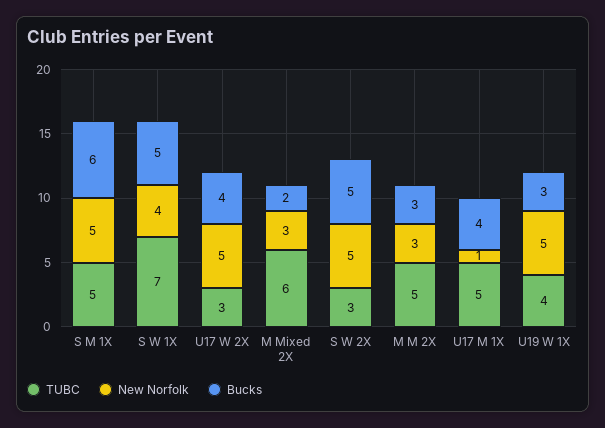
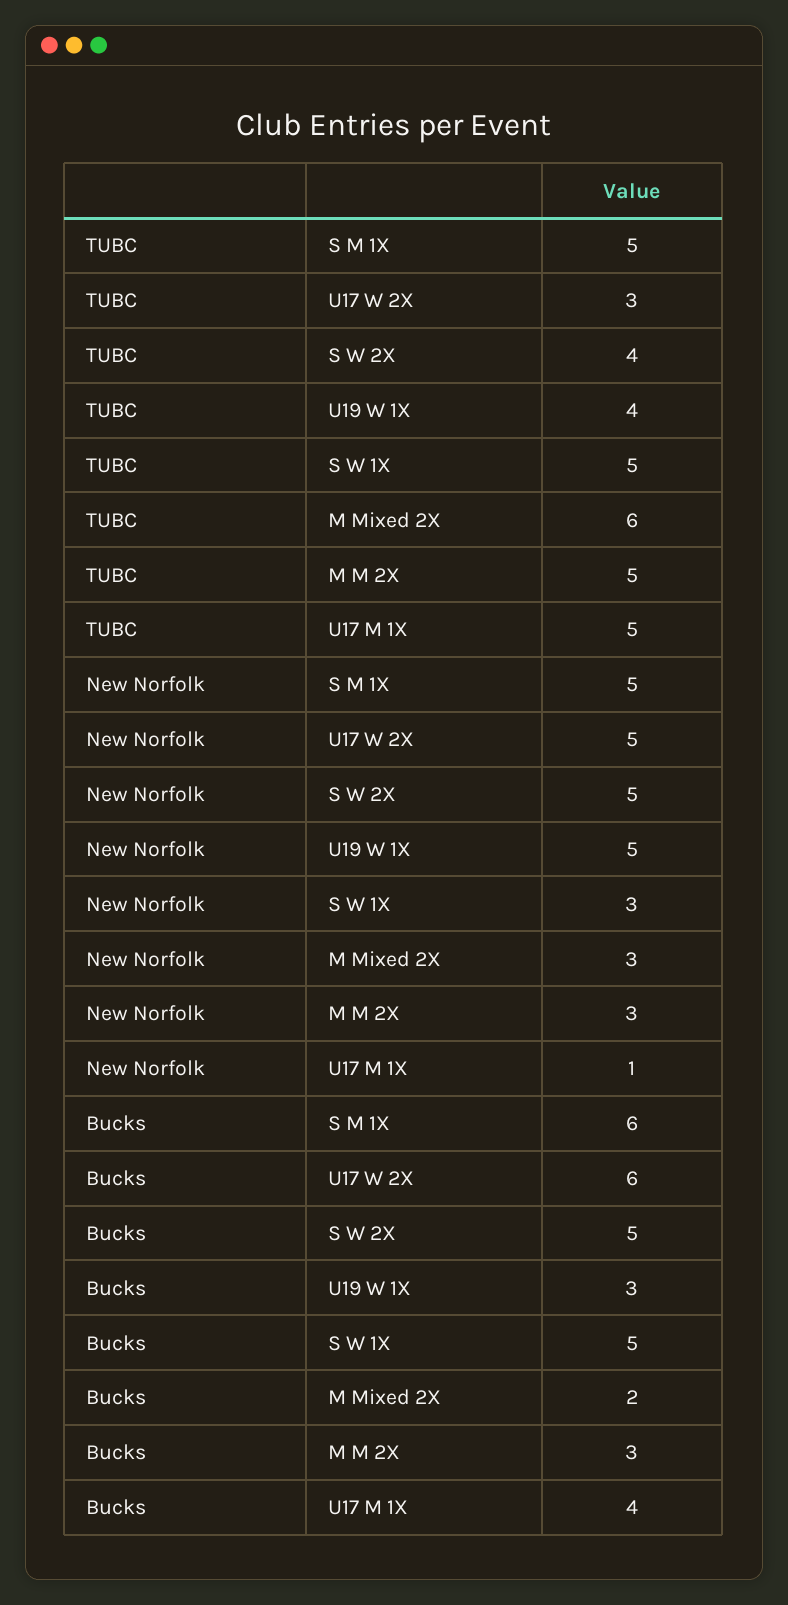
  {
    "TUBC": {
      "S M 1X": 5,
-     "S W 1X": 7,
+     "S W 1X": 5,
      "U17 W 2X": 3,
      "M Mixed 2X": 6,
-     "S W 2X": 3,
+     "S W 2X": 4,
      "M M 2X": 5,
      "U17 M 1X": 5,
      "U19 W 1X": 4
    },
    "New Norfolk": {
      "S M 1X": 5,
-     "S W 1X": 4,
+     "S W 1X": 3,
      "U17 W 2X": 5,
      "M Mixed 2X": 3,
      "S W 2X": 5,
      "M M 2X": 3,
      "U17 M 1X": 1,
      "U19 W 1X": 5
    },
    "Bucks": {
      "S M 1X": 6,
      "S W 1X": 5,
-     "U17 W 2X": 4,
+     "U17 W 2X": 6,
      "M Mixed 2X": 2,
      "S W 2X": 5,
      "M M 2X": 3,
      "U17 M 1X": 4,
      "U19 W 1X": 3
    }
  }

